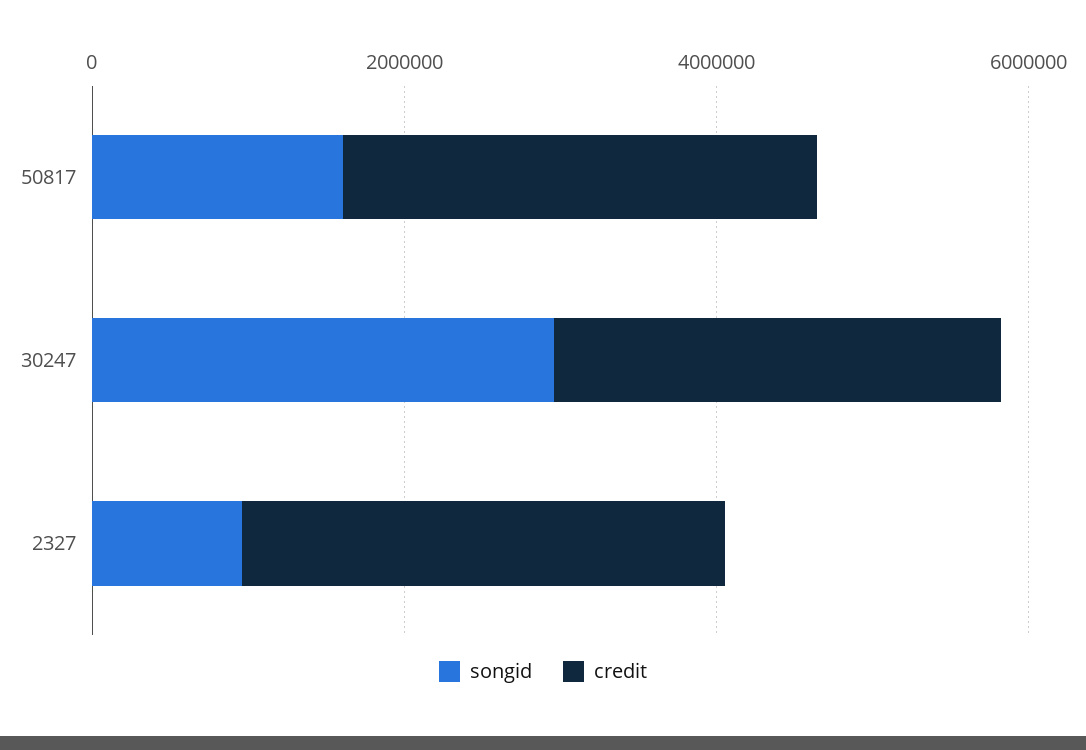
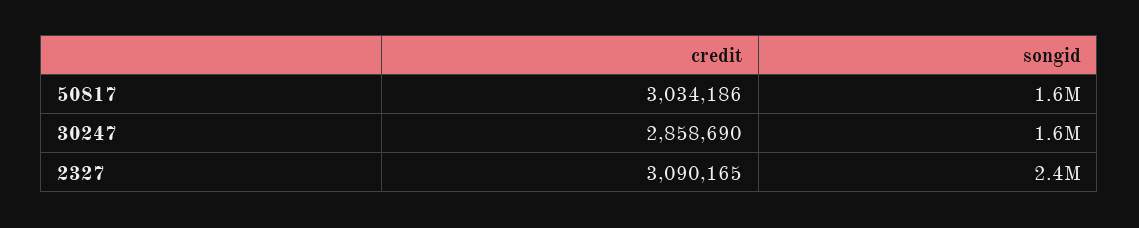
  {
    "songid": {
      "50817": 1600000,
-     "30247": 3000000,
+     "30247": 1600000,
-     "2327": 1000000
+     "2327": 2400000
    },
    "credit": {
      "50817": 3034186,
      "30247": 2858690,
      "2327": 3090165
    }
  }

